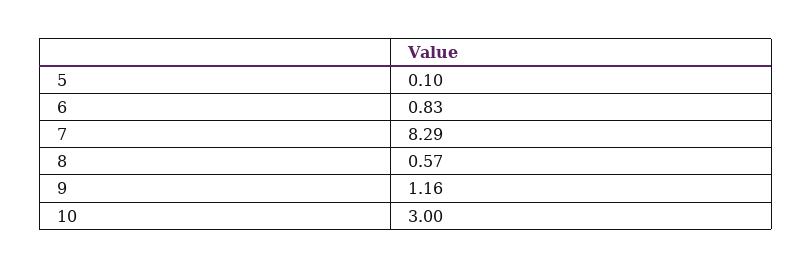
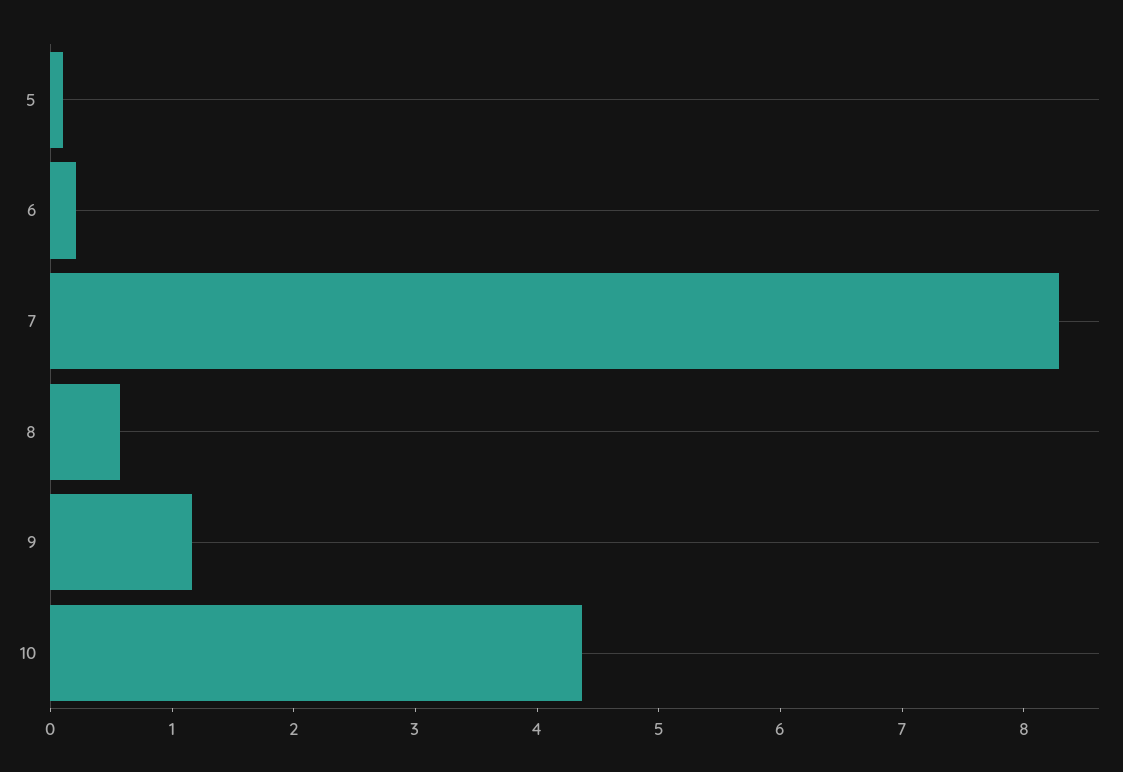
  {
    "5": 0.1,
-   "6": 0.83,
+   "6": 0.2,
    "7": 8.29,
    "8": 0.57,
    "9": 1.16,
-   "10": 3
+   "10": 4.4
  }

